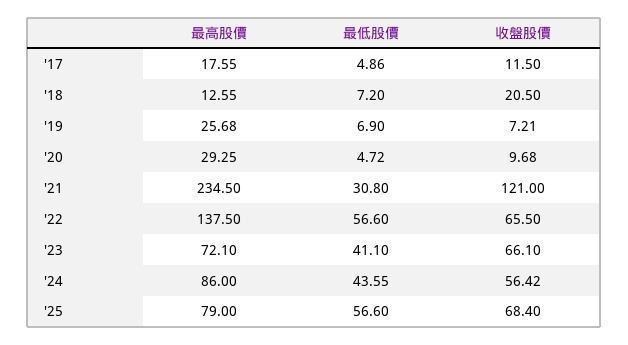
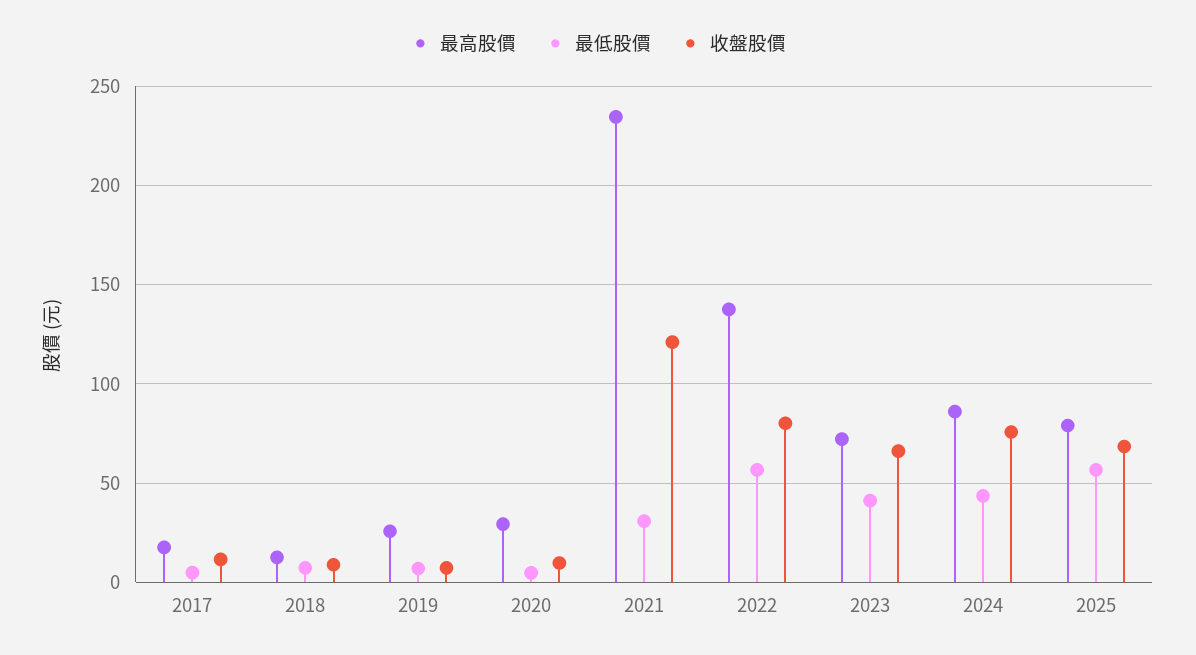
  {
    "最高股價": {
      "'17": 17.55,
      "'18": 12.55,
      "'19": 25.68,
      "'20": 29.25,
      "'21": 234.5,
      "'22": 137.5,
      "'23": 72.1,
      "'24": 86,
      "'25": 79
    },
    "最低股價": {
      "'17": 4.86,
      "'18": 7.2,
      "'19": 6.9,
      "'20": 4.72,
      "'21": 30.8,
      "'22": 56.6,
      "'23": 41.1,
      "'24": 43.55,
      "'25": 56.6
    },
    "收盤股價": {
      "'17": 11.5,
-     "'18": 20.5,
+     "'18": 10,
      "'19": 7.21,
      "'20": 9.68,
      "'21": 121,
-     "'22": 65.5,
+     "'22": 80,
      "'23": 66.1,
-     "'24": 56.42,
+     "'24": 75,
      "'25": 68.4
    }
  }

